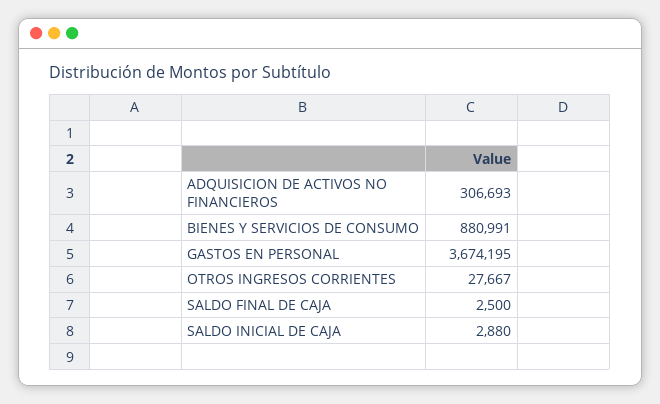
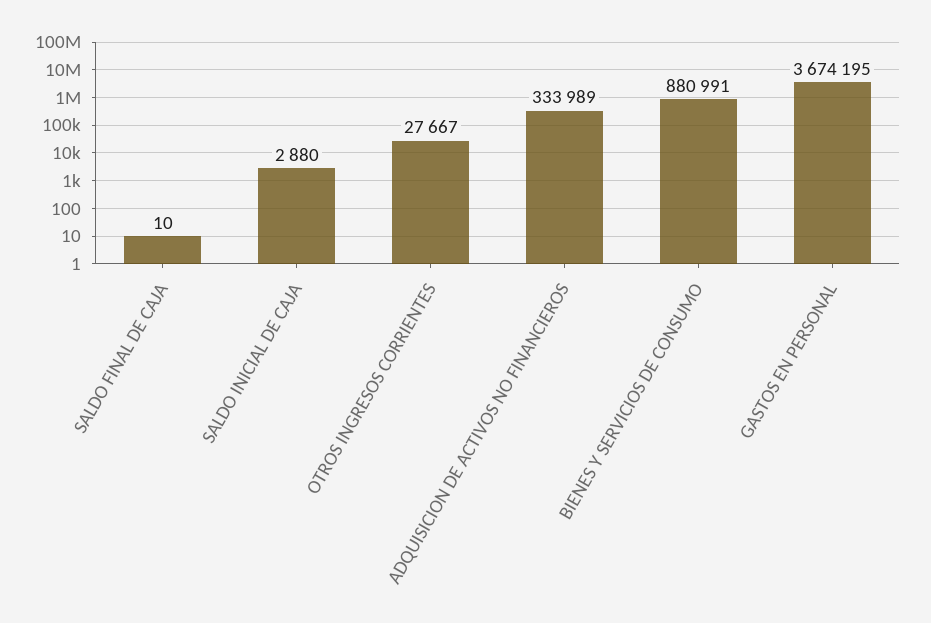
  {
-   "ADQUISICION DE ACTIVOS NO FINANCIEROS": 306693,
+   "ADQUISICION DE ACTIVOS NO FINANCIEROS": 333989,
    "BIENES Y SERVICIOS DE CONSUMO": 880991,
    "GASTOS EN PERSONAL": 3674195,
    "OTROS INGRESOS CORRIENTES": 27667,
-   "SALDO FINAL DE CAJA": 2500,
+   "SALDO FINAL DE CAJA": 10,
    "SALDO INICIAL DE CAJA": 2880
  }

